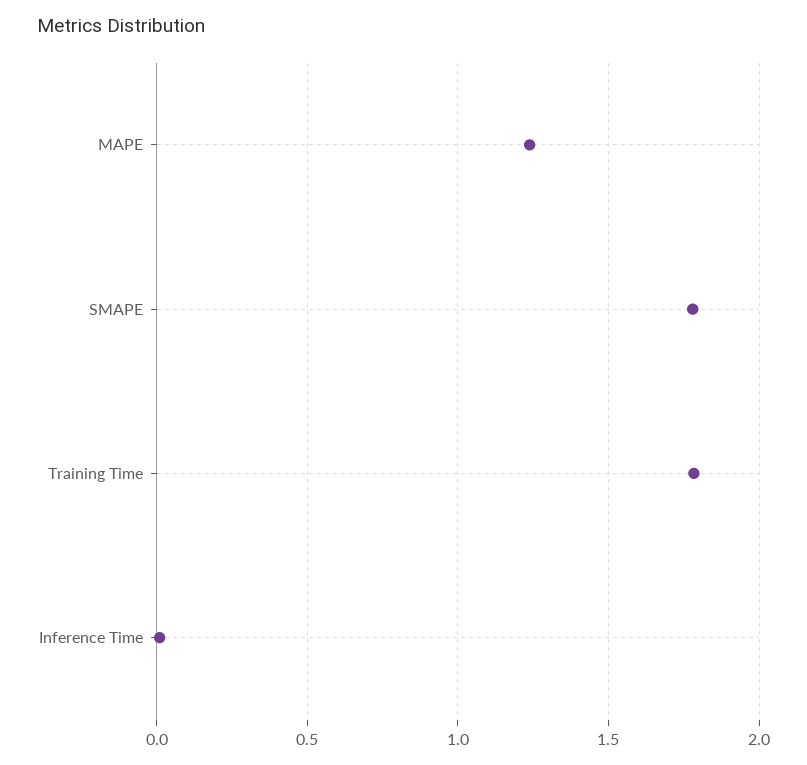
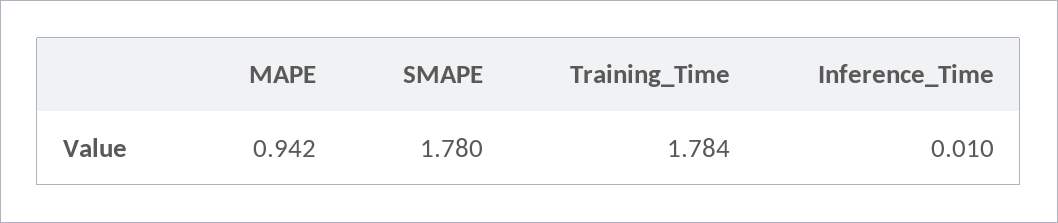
  {
-   "MAPE": 1.25,
+   "MAPE": 0.942,
    "SMAPE": 1.78,
    "Training Time": 1.784,
    "Inference Time": 0.01
  }

